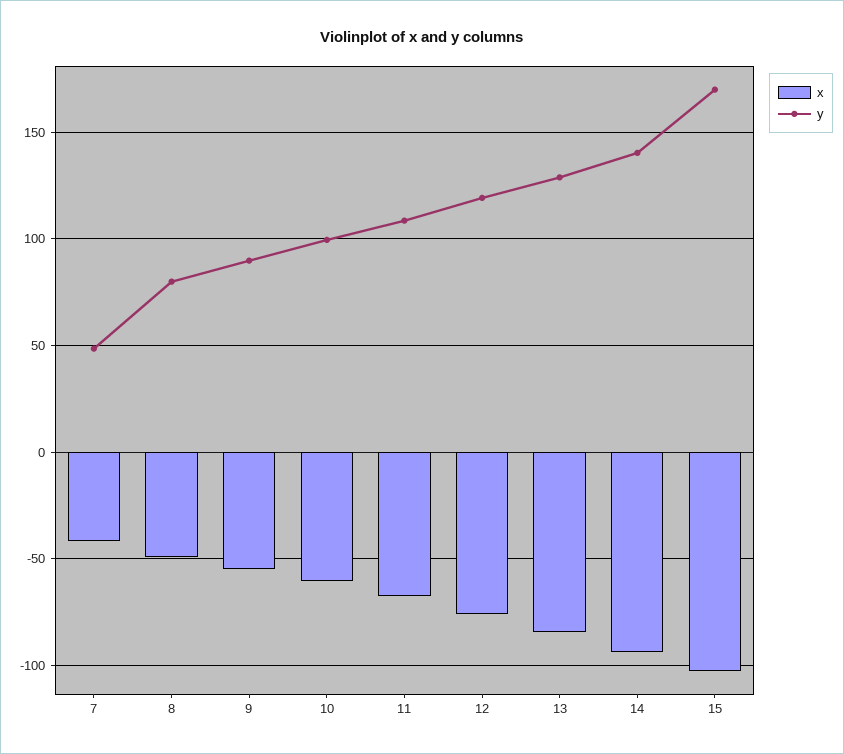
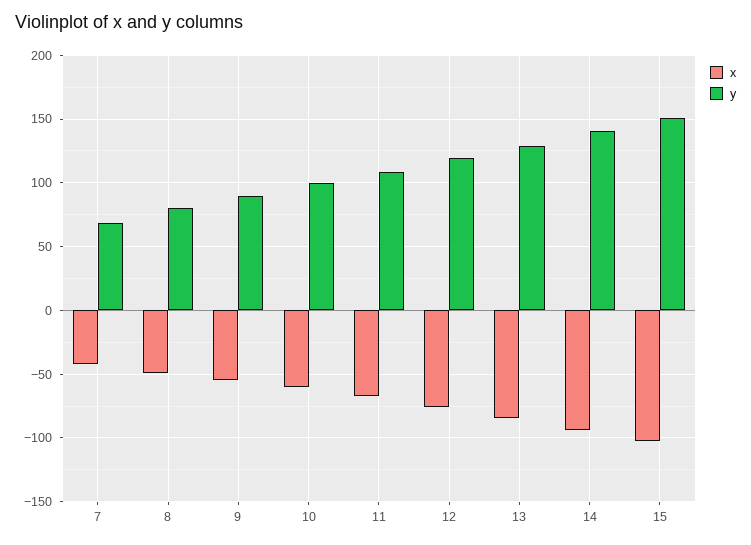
  {
    "x": {
      "7": -40,
      "8": -50,
      "9": -55,
      "10": -60,
      "11": -65,
      "12": -75,
      "13": -85,
      "14": -95,
      "15": -105
    },
    "y": {
-     "7": 50,
+     "7": 70,
      "8": 80,
      "9": 90,
      "10": 100,
      "11": 110,
      "12": 120,
      "13": 130,
      "14": 140,
-     "15": 170
+     "15": 150
    }
  }

